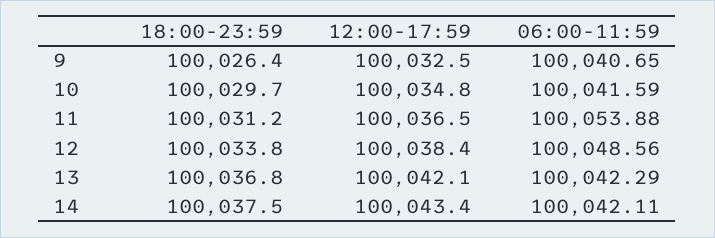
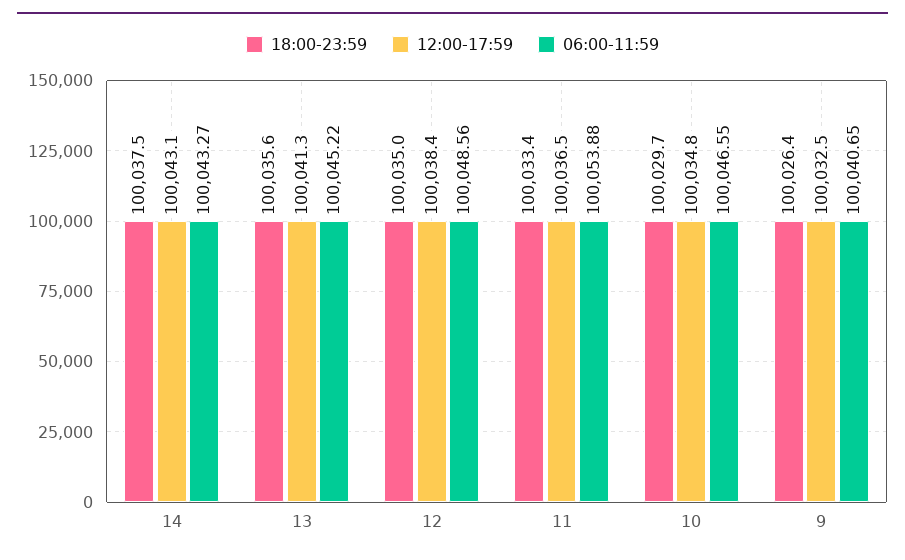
  {
    "18:00-23:59": {
      "9": 100026.4,
      "10": 100029.7,
-     "11": 100031.2,
+     "11": 100033.4,
-     "12": 100033.8,
+     "12": 100035,
-     "13": 100036.8,
+     "13": 100035.6,
      "14": 100037.5
    },
    "12:00-17:59": {
      "9": 100032.5,
      "10": 100034.8,
      "11": 100036.5,
      "12": 100038.4,
-     "13": 100042.1,
+     "13": 100041.3,
-     "14": 100043.4
+     "14": 100043.1
    },
    "06:00-11:59": {
      "9": 100040.65,
-     "10": 100041.59,
+     "10": 100046.55,
      "11": 100053.88,
      "12": 100048.56,
-     "13": 100042.29,
+     "13": 100045.22,
-     "14": 100042.11
+     "14": 100043.27
    }
  }

